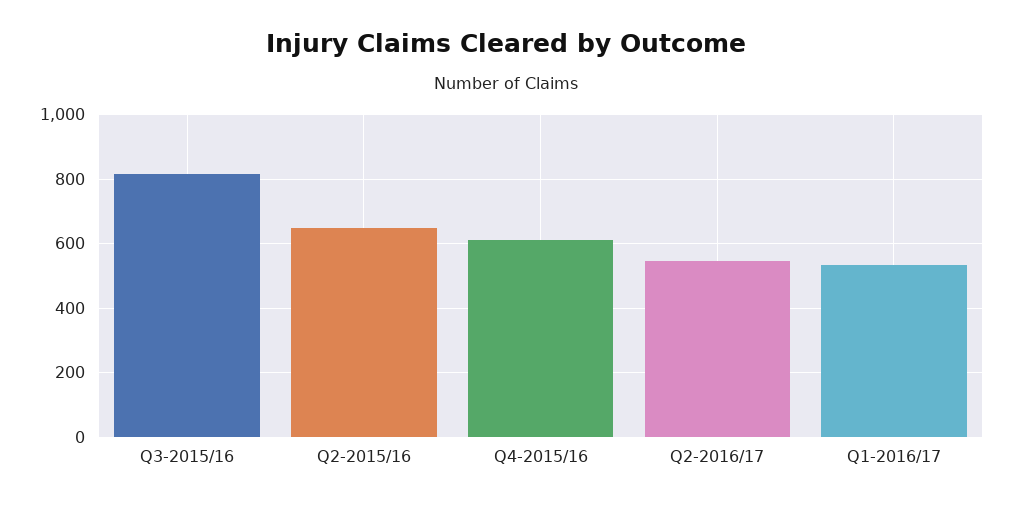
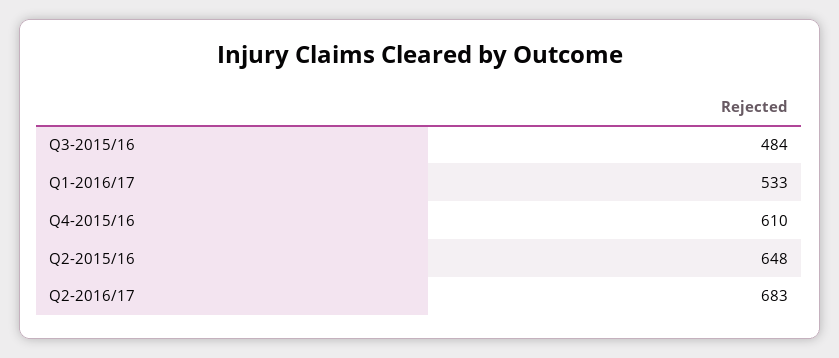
  {
-   "Q3-2015/16": 820,
+   "Q3-2015/16": 484,
    "Q2-2015/16": 648,
    "Q4-2015/16": 610,
-   "Q2-2016/17": 540,
+   "Q2-2016/17": 683,
    "Q1-2016/17": 533
  }

